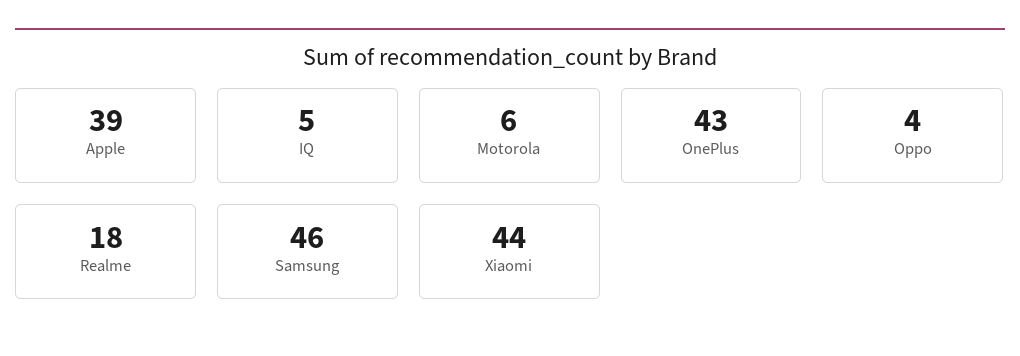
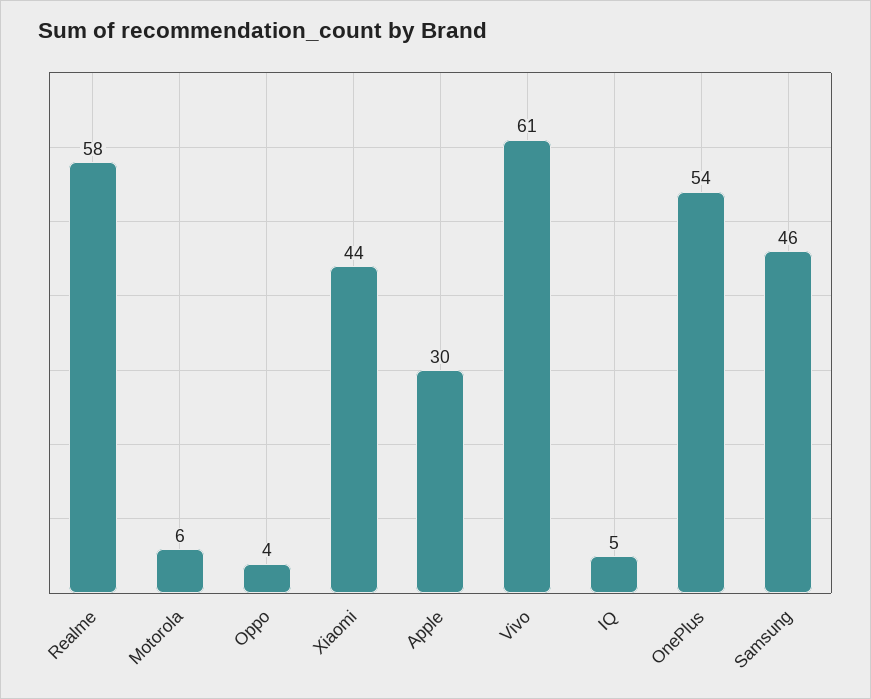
  {
-   "Apple": 39,
+   "Apple": 30,
    "IQ": 5,
    "Motorola": 6,
-   "OnePlus": 43,
+   "OnePlus": 54,
    "Oppo": 4,
-   "Realme": 18,
+   "Realme": 58,
    "Samsung": 46,
-   "Xiaomi": 44
+   "Xiaomi": 44,
+   "Vivo": 61
  }

